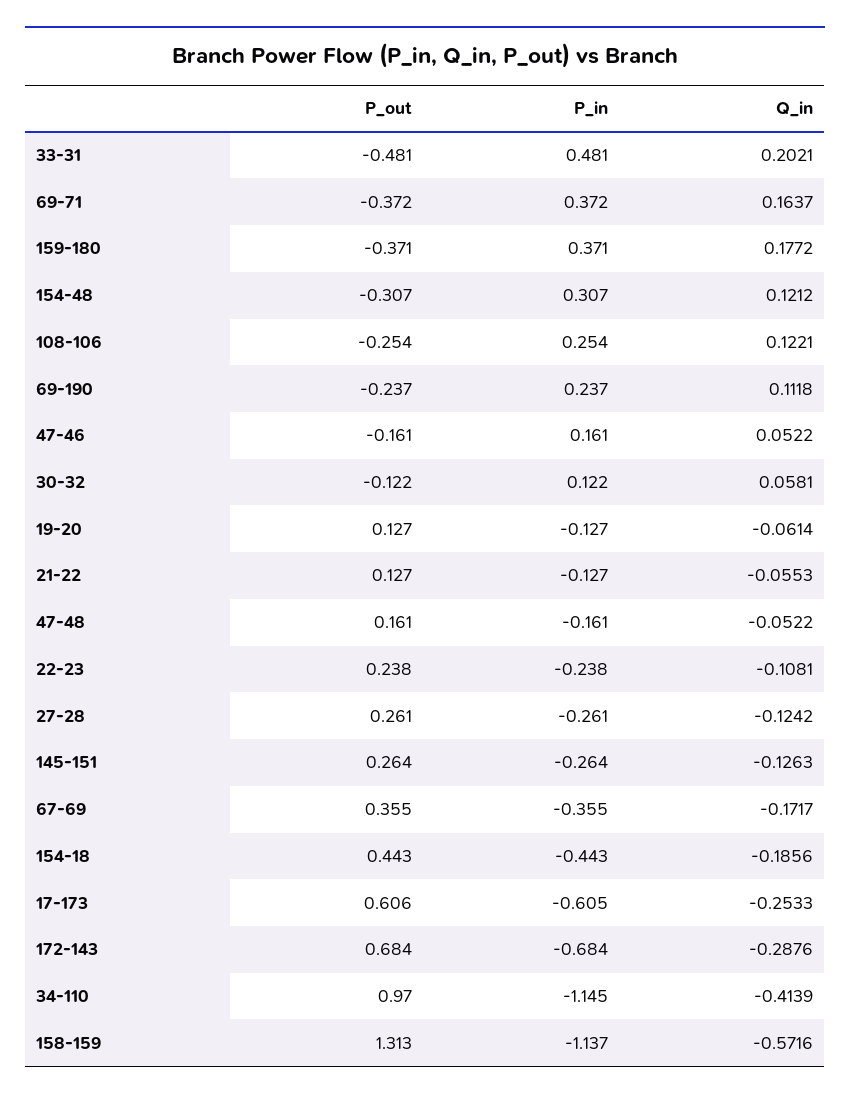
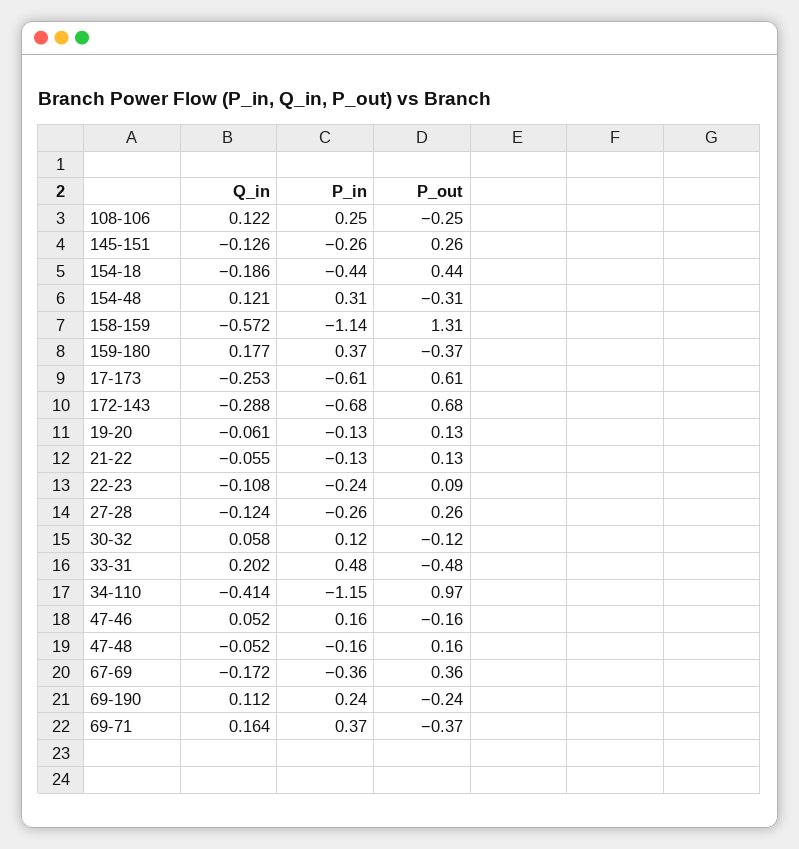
  {
    "P_out": {
      "33-31": -0.481,
      "69-71": -0.372,
      "159-180": -0.371,
      "154-48": -0.307,
      "108-106": -0.254,
      "69-190": -0.237,
      "47-46": -0.161,
      "30-32": -0.122,
      "19-20": 0.127,
      "21-22": 0.127,
      "47-48": 0.161,
-     "22-23": 0.238,
+     "22-23": 0.09,
      "27-28": 0.261,
      "145-151": 0.264,
      "67-69": 0.355,
      "154-18": 0.443,
      "17-173": 0.606,
      "172-143": 0.684,
      "34-110": 0.97,
      "158-159": 1.313
    },
    "P_in": {
      "33-31": 0.481,
      "69-71": 0.372,
      "159-180": 0.371,
      "154-48": 0.307,
      "108-106": 0.254,
      "69-190": 0.237,
      "47-46": 0.161,
      "30-32": 0.122,
      "19-20": -0.127,
      "21-22": -0.127,
      "47-48": -0.161,
      "22-23": -0.238,
      "27-28": -0.261,
      "145-151": -0.264,
      "67-69": -0.355,
      "154-18": -0.443,
      "17-173": -0.605,
      "172-143": -0.684,
      "34-110": -1.145,
      "158-159": -1.137
    },
    "Q_in": {
      "33-31": 0.2021,
      "69-71": 0.1637,
      "159-180": 0.1772,
      "154-48": 0.1212,
      "108-106": 0.1221,
      "69-190": 0.1118,
      "47-46": 0.0522,
      "30-32": 0.0581,
      "19-20": -0.0614,
      "21-22": -0.0553,
      "47-48": -0.0522,
      "22-23": -0.1081,
      "27-28": -0.1242,
      "145-151": -0.1263,
      "67-69": -0.1717,
      "154-18": -0.1856,
      "17-173": -0.2533,
      "172-143": -0.2876,
      "34-110": -0.4139,
      "158-159": -0.5716
    }
  }

